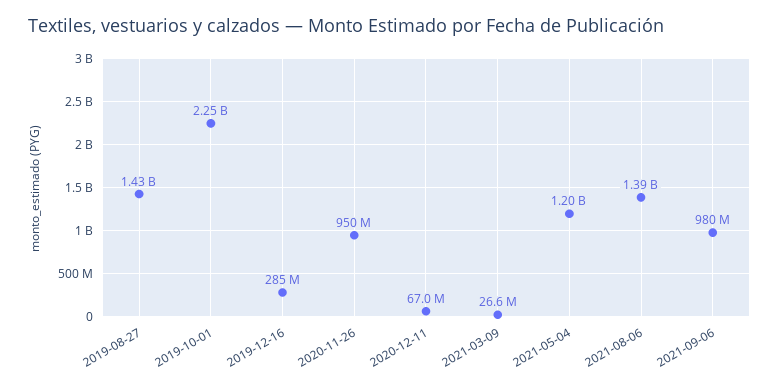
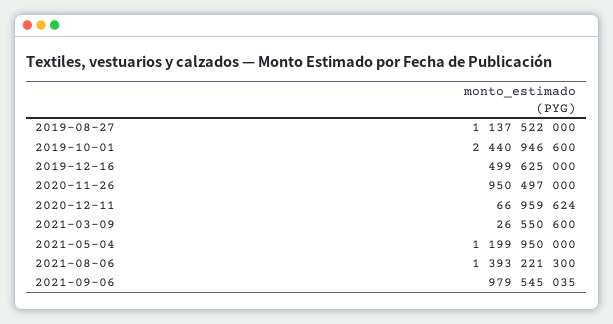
  {
-   "2019-08-27": 1430000000,
+   "2019-08-27": 1137522000,
-   "2019-10-01": 2250000000,
+   "2019-10-01": 2440946600,
-   "2019-12-16": 285000000,
+   "2019-12-16": 499625000,
    "2020-11-26": 950497000,
    "2020-12-11": 66959624,
    "2021-03-09": 26550600,
    "2021-05-04": 1199950000,
    "2021-08-06": 1393221300,
    "2021-09-06": 979545035
  }

